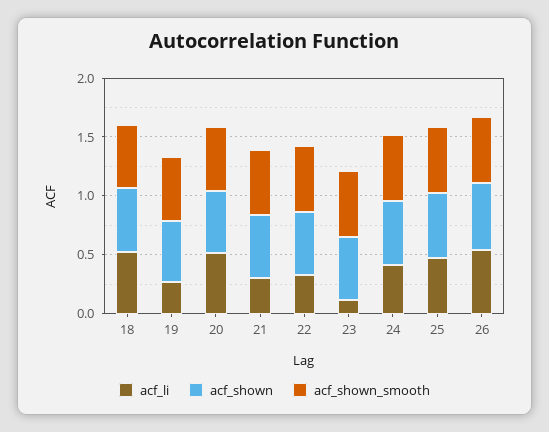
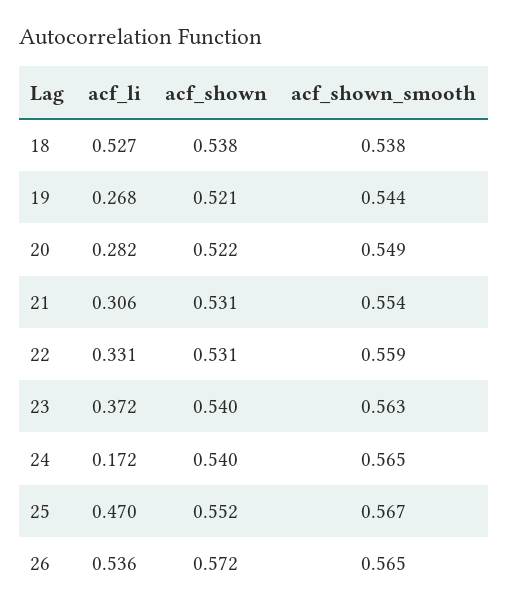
  {
    "acf_li": {
      "18": 0.527,
      "19": 0.268,
-     "20": 0.5,
+     "20": 0.282,
      "21": 0.306,
      "22": 0.331,
-     "23": 0.1,
+     "23": 0.372,
-     "24": 0.4,
+     "24": 0.172,
      "25": 0.47,
      "26": 0.536
    },
    "acf_shown": {
      "18": 0.538,
      "19": 0.521,
      "20": 0.522,
      "21": 0.531,
      "22": 0.531,
      "23": 0.54,
      "24": 0.54,
      "25": 0.552,
      "26": 0.572
    },
    "acf_shown_smooth": {
      "18": 0.538,
      "19": 0.544,
      "20": 0.549,
      "21": 0.554,
      "22": 0.559,
      "23": 0.563,
      "24": 0.565,
      "25": 0.567,
      "26": 0.565
    }
  }

